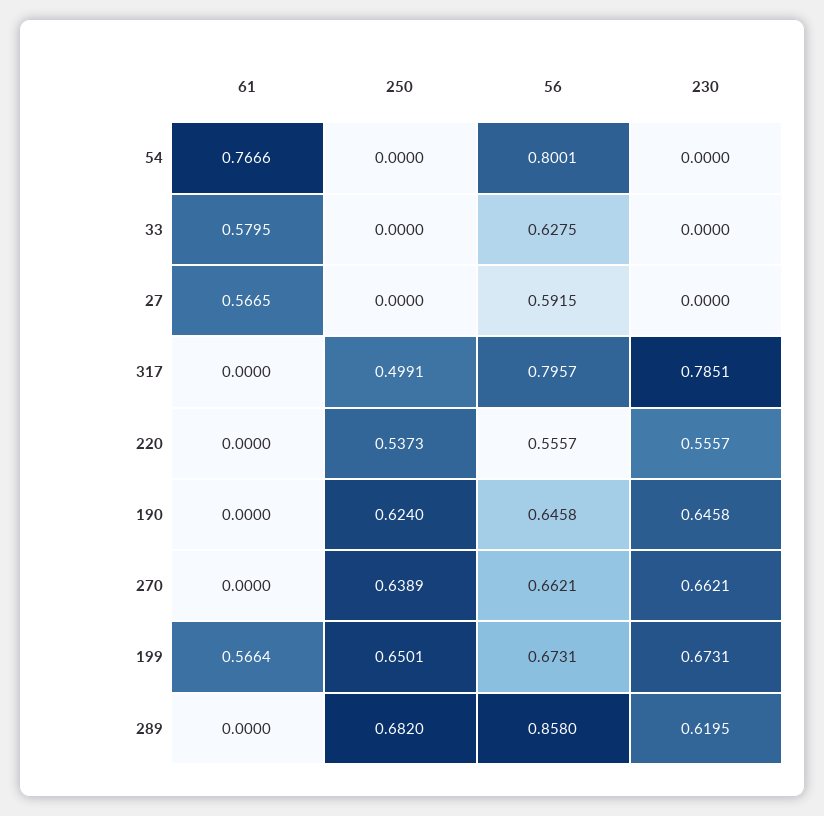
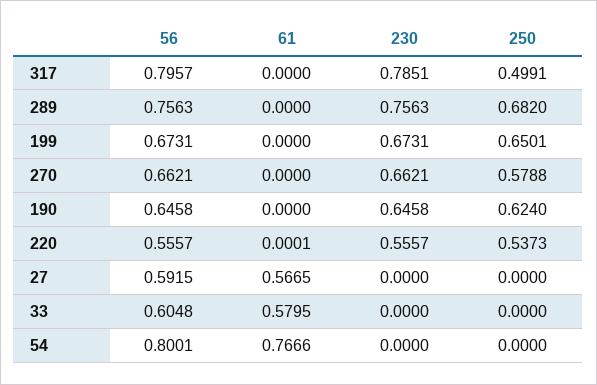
  {
    "61": {
      "54": 0.7666,
      "33": 0.5795,
      "27": 0.5665,
      "317": 0,
-     "220": 0,
+     "220": 0.0001,
      "190": 0,
      "270": 0,
-     "199": 0.5664,
+     "199": 0,
      "289": 0
    },
    "250": {
      "54": 0,
      "33": 0,
      "27": 0,
      "317": 0.4991,
      "220": 0.5373,
      "190": 0.624,
-     "270": 0.6389,
+     "270": 0.5788,
      "199": 0.6501,
      "289": 0.682
    },
    "56": {
      "54": 0.8001,
-     "33": 0.6275,
+     "33": 0.6048,
      "27": 0.5915,
      "317": 0.7957,
      "220": 0.5557,
      "190": 0.6458,
      "270": 0.6621,
      "199": 0.6731,
-     "289": 0.858
+     "289": 0.7563
    },
    "230": {
      "54": 0,
      "33": 0,
      "27": 0,
      "317": 0.7851,
      "220": 0.5557,
      "190": 0.6458,
      "270": 0.6621,
      "199": 0.6731,
-     "289": 0.6195
+     "289": 0.7563
    }
  }

